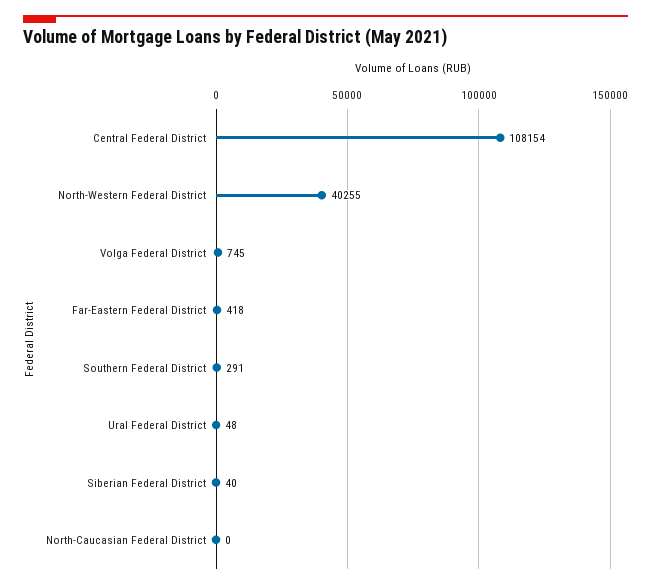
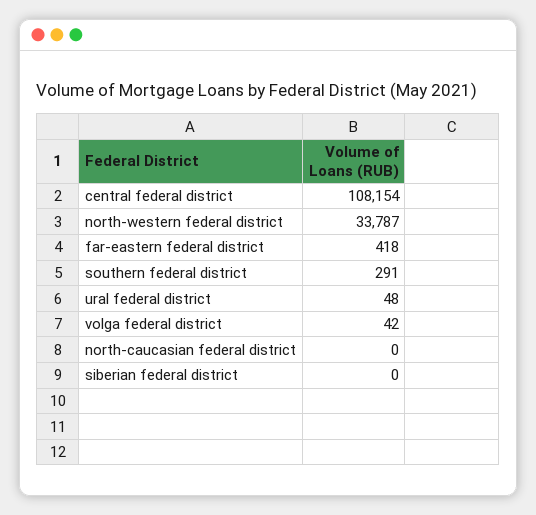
  {
    "Central Federal District": 108154,
-   "North-Western Federal District": 40255,
+   "North-Western Federal District": 33787,
-   "Volga Federal District": 745,
+   "Volga Federal District": 42,
    "Far-Eastern Federal District": 418,
    "Southern Federal District": 291,
    "Ural Federal District": 48,
-   "Siberian Federal District": 40,
+   "Siberian Federal District": 0,
    "North-Caucasian Federal District": 0
  }

